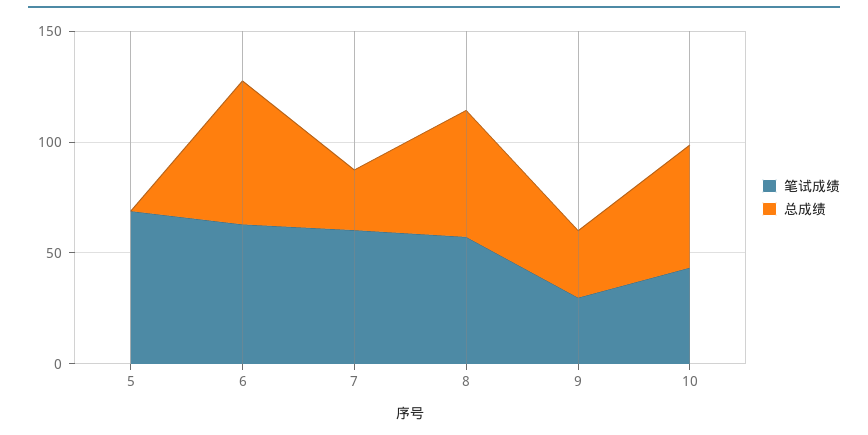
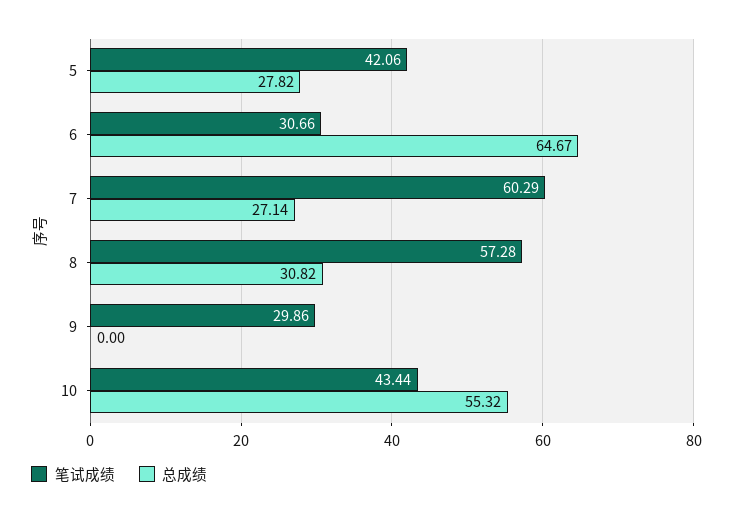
  {
    "笔试成绩": {
-     "5": 70,
+     "5": 42.06,
-     "6": 60,
+     "6": 30.66,
      "7": 60.29,
      "8": 57.28,
      "9": 29.86,
      "10": 43.44
    },
    "总成绩": {
-     "5": 0,
+     "5": 27.82,
      "6": 64.67,
      "7": 27.14,
-     "8": 60,
+     "8": 30.82,
-     "9": 30,
+     "9": 0,
      "10": 55.32
    }
  }

